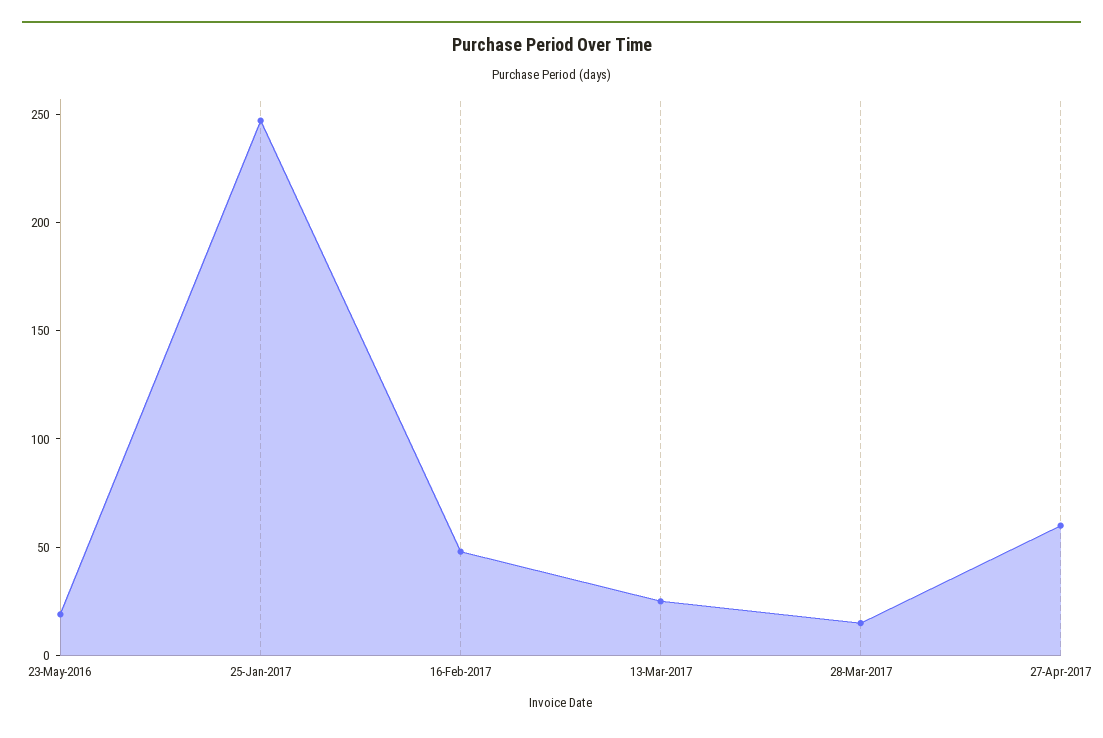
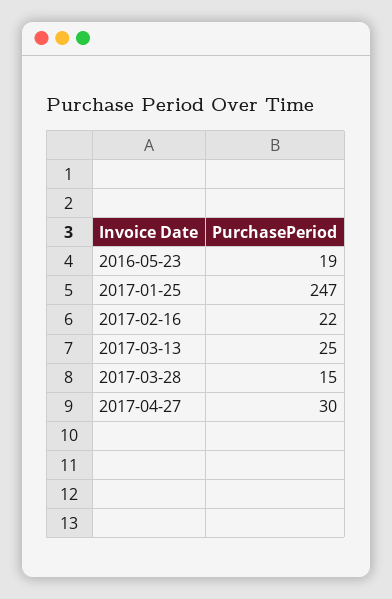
  {
    "23-May-2016": 19,
    "25-Jan-2017": 247,
-   "16-Feb-2017": 50,
+   "16-Feb-2017": 22,
    "13-Mar-2017": 25,
    "28-Mar-2017": 15,
-   "27-Apr-2017": 60
+   "27-Apr-2017": 30
  }

